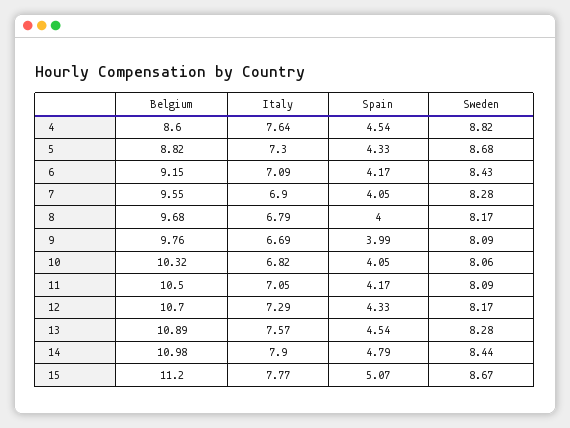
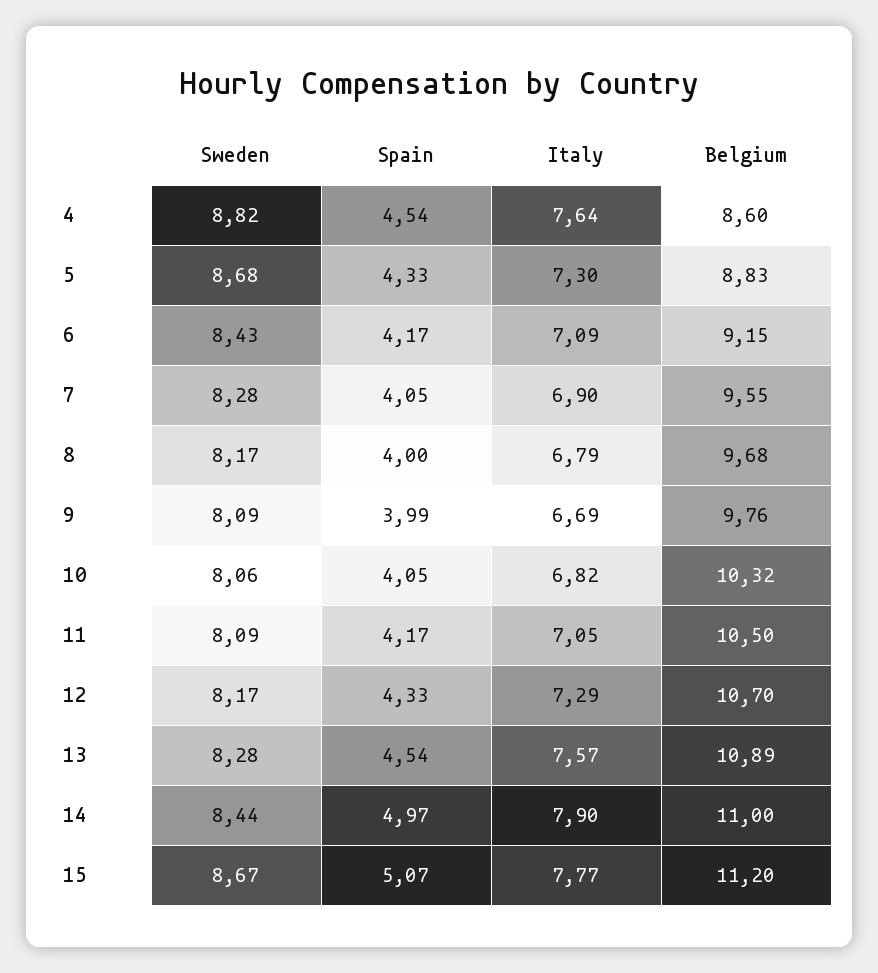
  {
    "Belgium": {
      "4": 8.6,
-     "5": 8.82,
+     "5": 8.83,
      "6": 9.15,
      "7": 9.55,
      "8": 9.68,
      "9": 9.76,
      "10": 10.32,
      "11": 10.5,
      "12": 10.7,
      "13": 10.89,
-     "14": 10.98,
+     "14": 11,
      "15": 11.2
    },
    "Italy": {
      "4": 7.64,
      "5": 7.3,
      "6": 7.09,
      "7": 6.9,
      "8": 6.79,
      "9": 6.69,
      "10": 6.82,
      "11": 7.05,
      "12": 7.29,
      "13": 7.57,
      "14": 7.9,
      "15": 7.77
    },
    "Spain": {
      "4": 4.54,
      "5": 4.33,
      "6": 4.17,
      "7": 4.05,
      "8": 4,
      "9": 3.99,
      "10": 4.05,
      "11": 4.17,
      "12": 4.33,
      "13": 4.54,
-     "14": 4.79,
+     "14": 4.97,
      "15": 5.07
    },
    "Sweden": {
      "4": 8.82,
      "5": 8.68,
      "6": 8.43,
      "7": 8.28,
      "8": 8.17,
      "9": 8.09,
      "10": 8.06,
      "11": 8.09,
      "12": 8.17,
      "13": 8.28,
      "14": 8.44,
      "15": 8.67
    }
  }

